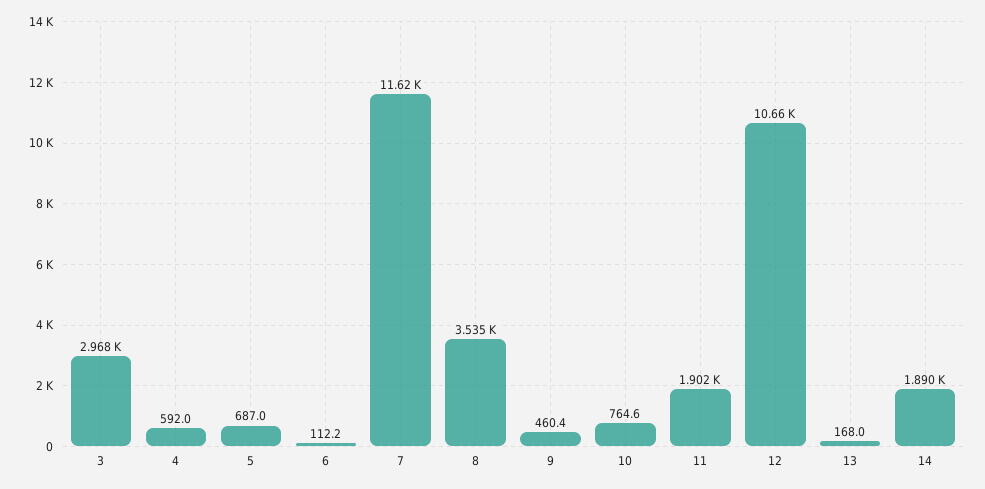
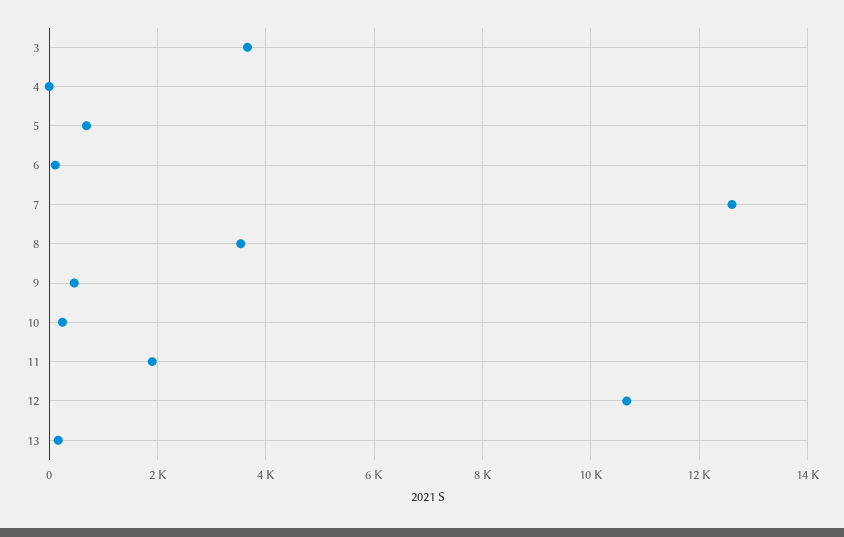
  {
-   "3": 2968,
+   "3": 3600,
-   "4": 592,
+   "4": 0,
    "5": 687,
    "6": 112.2,
-   "7": 11620,
+   "7": 12600,
    "8": 3535,
    "9": 460.4,
-   "10": 764.6,
+   "10": 200,
    "11": 1902,
    "12": 10660,
-   "13": 168,
+   "13": 168
-   "14": 1890
  }

